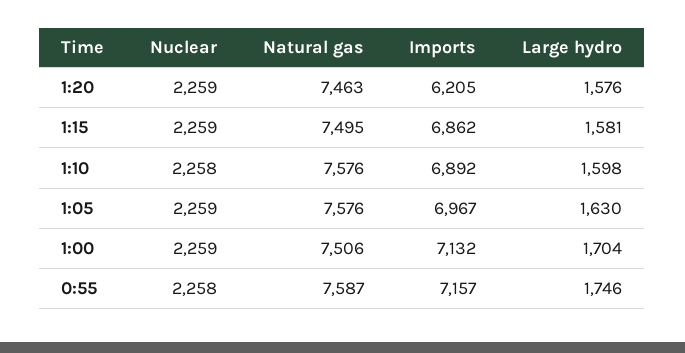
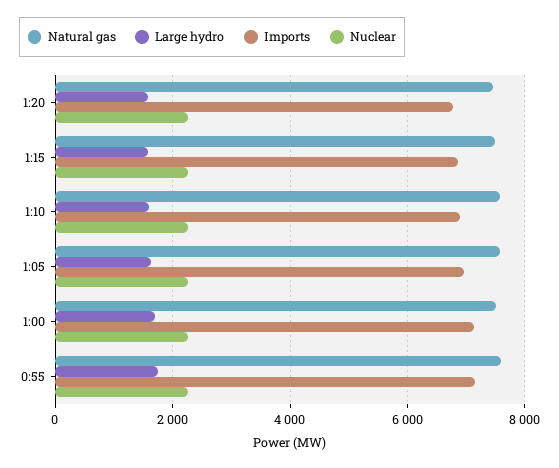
  {
    "Nuclear": {
      "1:20": 2259,
      "1:15": 2259,
      "1:10": 2258,
      "1:05": 2259,
      "1:00": 2259,
      "0:55": 2258
    },
    "Natural gas": {
      "1:20": 7463,
      "1:15": 7495,
      "1:10": 7576,
      "1:05": 7576,
      "1:00": 7506,
      "0:55": 7587
    },
    "Imports": {
-     "1:20": 6205,
+     "1:20": 6800,
      "1:15": 6862,
      "1:10": 6892,
      "1:05": 6967,
      "1:00": 7132,
      "0:55": 7157
    },
    "Large hydro": {
      "1:20": 1576,
      "1:15": 1581,
      "1:10": 1598,
      "1:05": 1630,
      "1:00": 1704,
      "0:55": 1746
    }
  }

